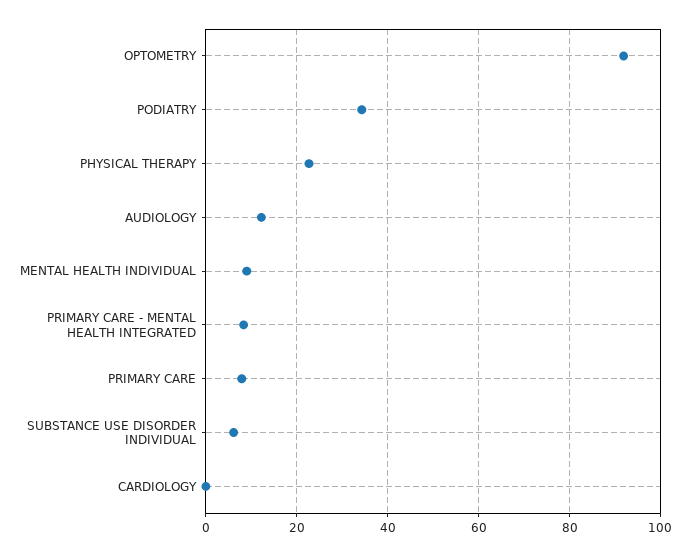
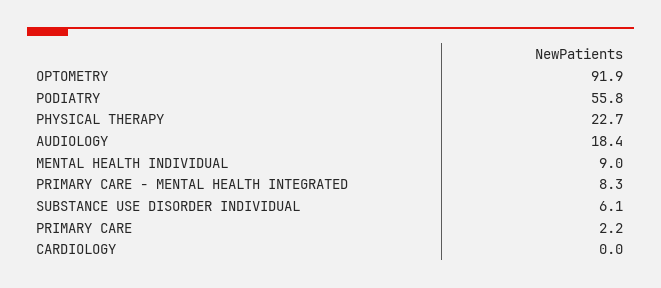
  {
    "OPTOMETRY": 91.9,
-   "PODIATRY": 34,
+   "PODIATRY": 55.8,
    "PHYSICAL THERAPY": 22.7,
-   "AUDIOLOGY": 12,
+   "AUDIOLOGY": 18.4,
    "MENTAL HEALTH INDIVIDUAL": 9,
    "PRIMARY CARE - MENTAL HEALTH INTEGRATED": 8.3,
-   "PRIMARY CARE": 8,
+   "PRIMARY CARE": 2.2,
    "SUBSTANCE USE DISORDER INDIVIDUAL": 6.1,
    "CARDIOLOGY": 0
  }

